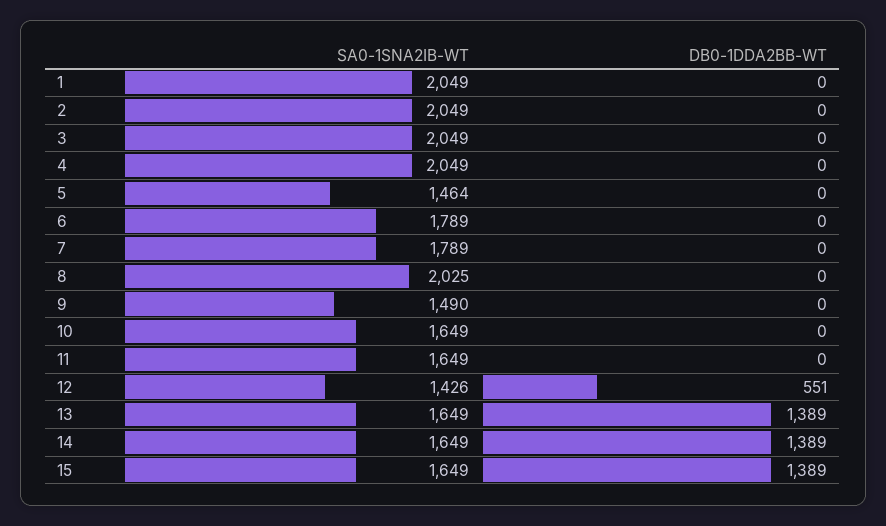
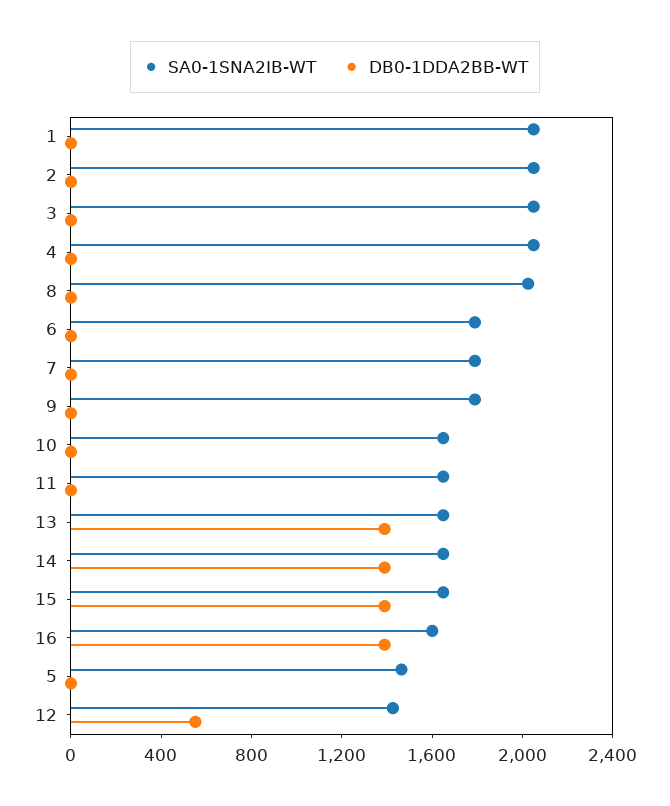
  {
    "SA0-1SNA2IB-WT": {
      "1": 2049,
      "2": 2049,
      "3": 2049,
      "4": 2049,
      "5": 1464,
      "6": 1789,
      "7": 1789,
      "8": 2025,
-     "9": 1490,
+     "9": 1800,
      "10": 1649,
      "11": 1649,
      "12": 1426,
      "13": 1649,
      "14": 1649,
-     "15": 1649
+     "15": 1649,
+     "16": 1600
    },
    "DB0-1DDA2BB-WT": {
      "1": 0,
      "2": 0,
      "3": 0,
      "4": 0,
      "5": 0,
      "6": 0,
      "7": 0,
      "8": 0,
      "9": 0,
      "10": 0,
      "11": 0,
      "12": 551,
      "13": 1389,
      "14": 1389,
-     "15": 1389
+     "15": 1389,
+     "16": 1400
    }
  }

